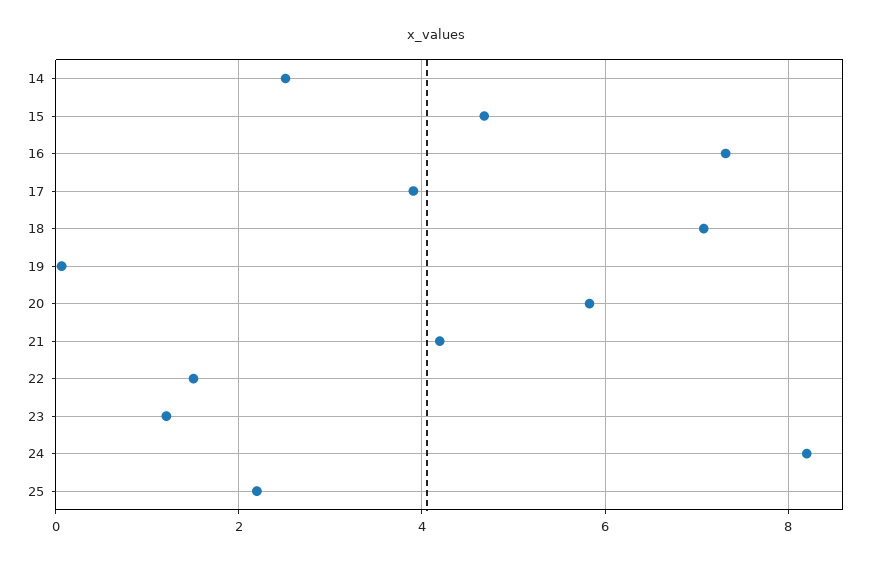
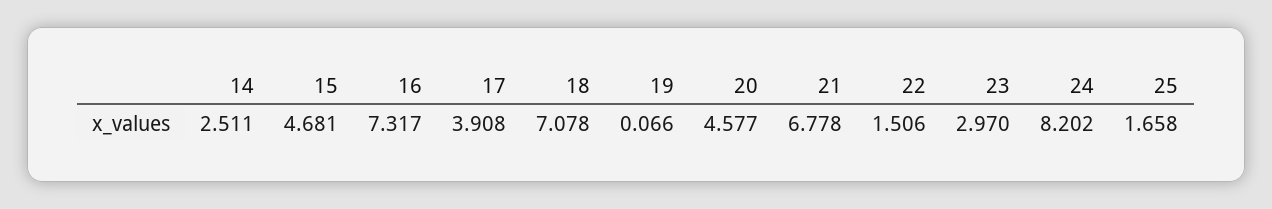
  {
    "14": 2.511,
    "15": 4.681,
    "16": 7.317,
    "17": 3.908,
    "18": 7.078,
    "19": 0.066,
-   "20": 5.8,
+   "20": 4.577,
-   "21": 4.2,
+   "21": 6.778,
    "22": 1.506,
-   "23": 1.2,
+   "23": 2.97,
    "24": 8.202,
-   "25": 2.2
+   "25": 1.658
  }

